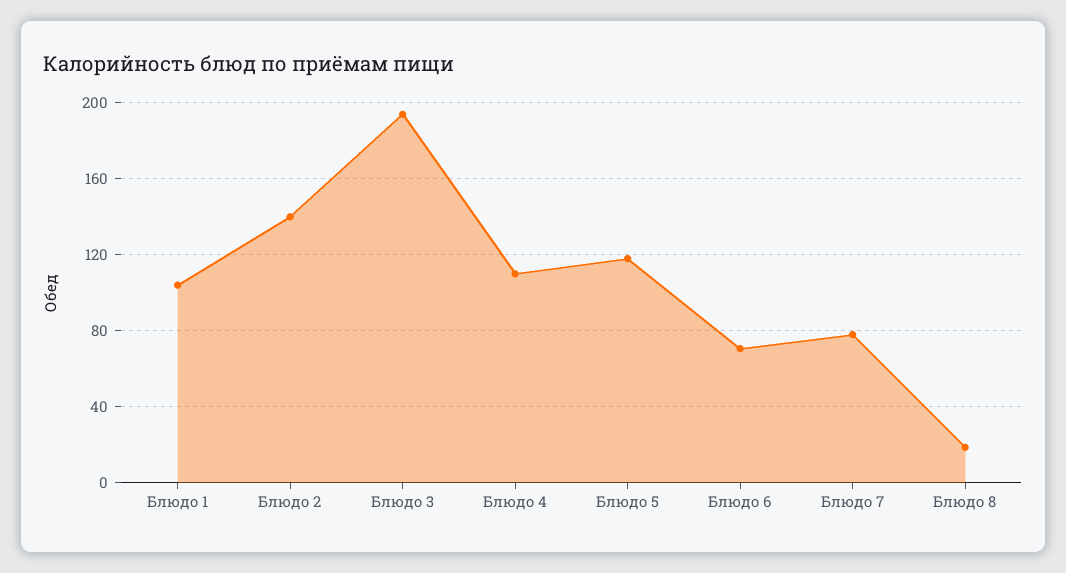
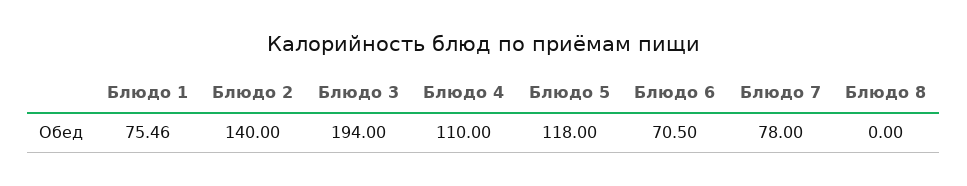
  {
-   "Блюдо 1": 105,
+   "Блюдо 1": 75.46,
    "Блюдо 2": 140,
    "Блюдо 3": 194,
    "Блюдо 4": 110,
    "Блюдо 5": 118,
    "Блюдо 6": 70.5,
    "Блюдо 7": 78,
-   "Блюдо 8": 20
+   "Блюдо 8": 0
  }

